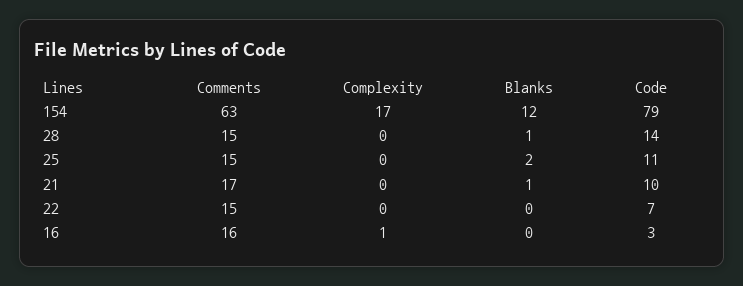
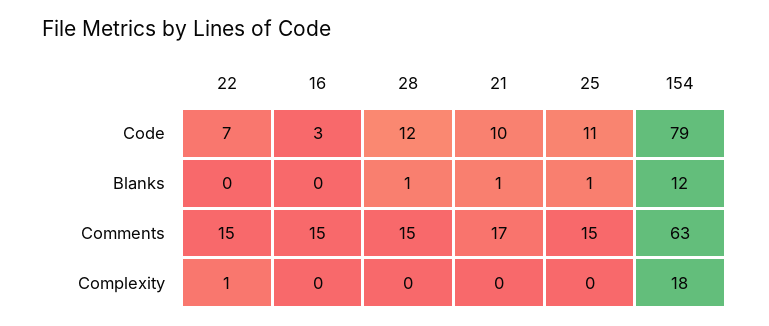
  {
    "Comments": {
      "154": 63,
      "28": 15,
      "25": 15,
      "21": 17,
      "22": 15,
-     "16": 16
+     "16": 15
    },
    "Complexity": {
-     "154": 17,
+     "154": 18,
      "28": 0,
      "25": 0,
      "21": 0,
-     "22": 0,
+     "22": 1,
-     "16": 1
+     "16": 0
    },
    "Blanks": {
      "154": 12,
      "28": 1,
-     "25": 2,
+     "25": 1,
      "21": 1,
      "22": 0,
      "16": 0
    },
    "Code": {
      "154": 79,
-     "28": 14,
+     "28": 12,
      "25": 11,
      "21": 10,
      "22": 7,
      "16": 3
    }
  }

